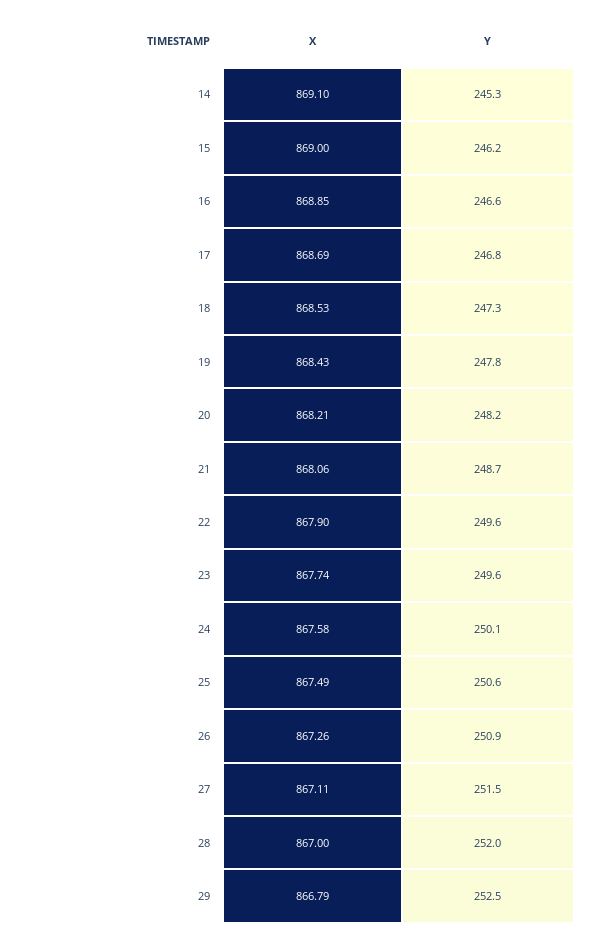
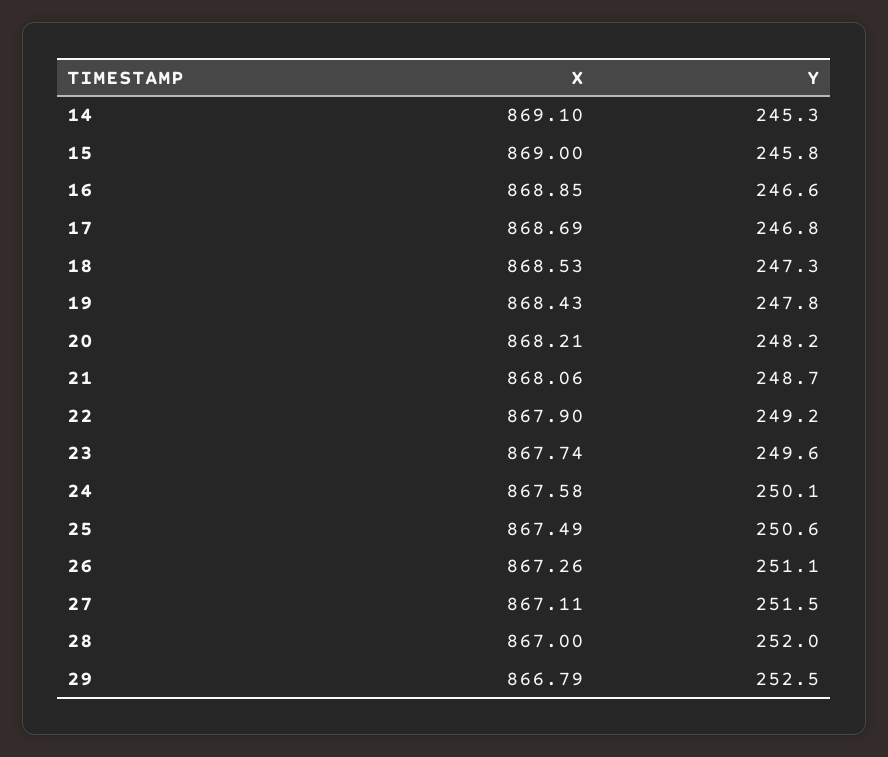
  {
    "X": {
      "14": 869.1,
      "15": 869,
      "16": 868.85,
      "17": 868.69,
      "18": 868.53,
      "19": 868.43,
      "20": 868.21,
      "21": 868.06,
      "22": 867.9,
      "23": 867.74,
      "24": 867.58,
      "25": 867.49,
      "26": 867.26,
      "27": 867.11,
      "28": 867,
      "29": 866.79
    },
    "Y": {
      "14": 245.3,
-     "15": 246.2,
+     "15": 245.8,
      "16": 246.6,
      "17": 246.8,
      "18": 247.3,
      "19": 247.8,
      "20": 248.2,
      "21": 248.7,
-     "22": 249.6,
+     "22": 249.2,
      "23": 249.6,
      "24": 250.1,
      "25": 250.6,
-     "26": 250.9,
+     "26": 251.1,
      "27": 251.5,
      "28": 252,
      "29": 252.5
    }
  }

